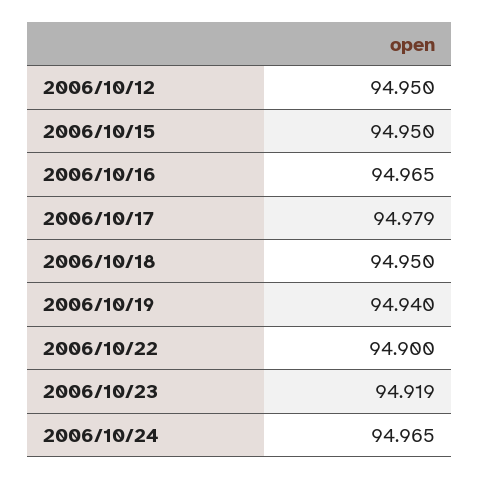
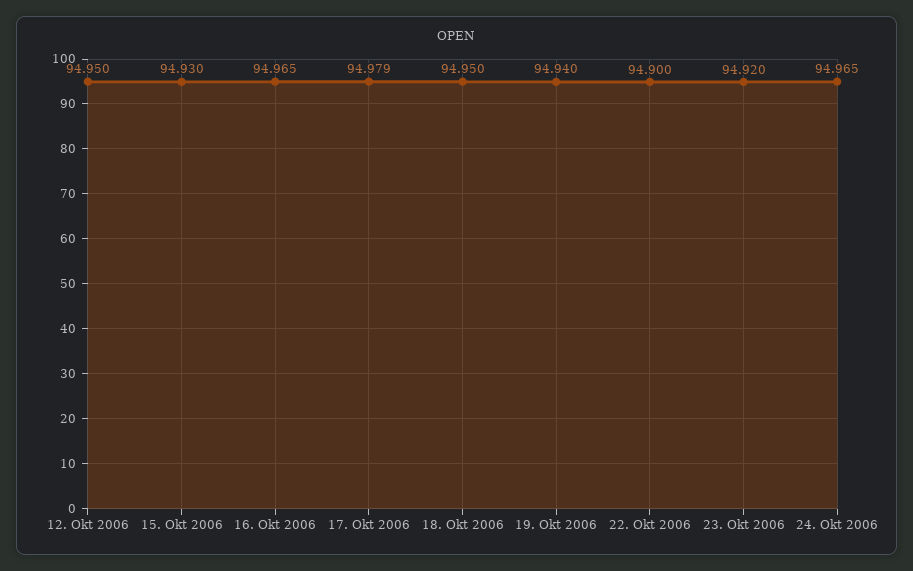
  {
    "2006/10/12": 94.95,
-   "2006/10/15": 94.95,
+   "2006/10/15": 94.93,
    "2006/10/16": 94.965,
    "2006/10/17": 94.979,
    "2006/10/18": 94.95,
    "2006/10/19": 94.94,
    "2006/10/22": 94.9,
-   "2006/10/23": 94.919,
+   "2006/10/23": 94.92,
    "2006/10/24": 94.965
  }

